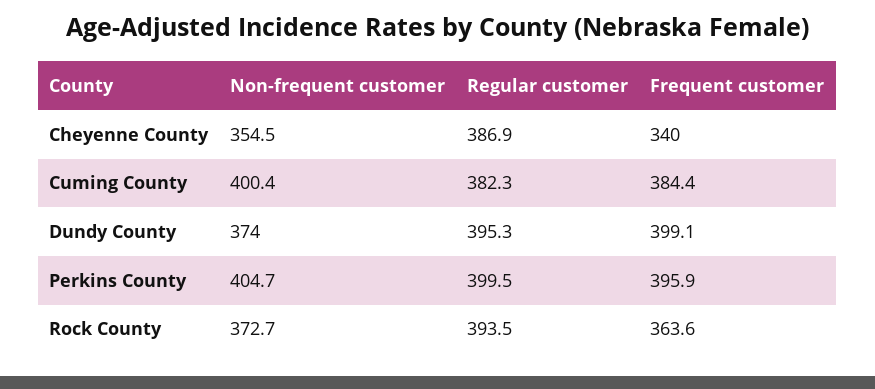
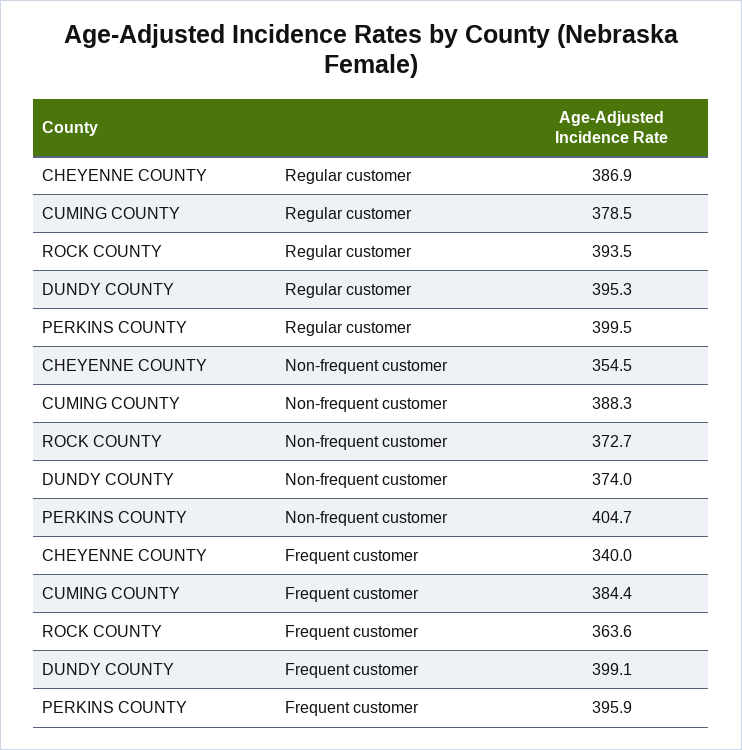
  {
    "Non-frequent customer": {
      "Cheyenne County": 354.5,
-     "Cuming County": 400.4,
+     "Cuming County": 388.3,
      "Dundy County": 374,
      "Perkins County": 404.7,
      "Rock County": 372.7
    },
    "Regular customer": {
      "Cheyenne County": 386.9,
-     "Cuming County": 382.3,
+     "Cuming County": 378.5,
      "Dundy County": 395.3,
      "Perkins County": 399.5,
      "Rock County": 393.5
    },
    "Frequent customer": {
      "Cheyenne County": 340,
      "Cuming County": 384.4,
      "Dundy County": 399.1,
      "Perkins County": 395.9,
      "Rock County": 363.6
    }
  }

